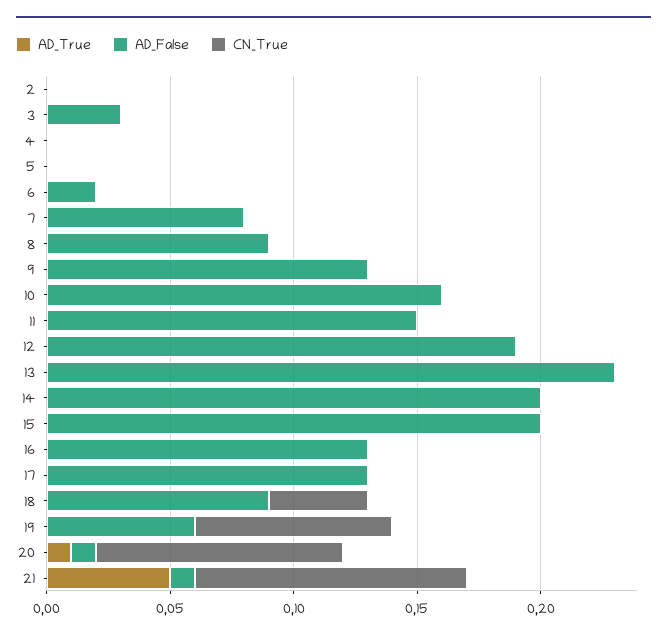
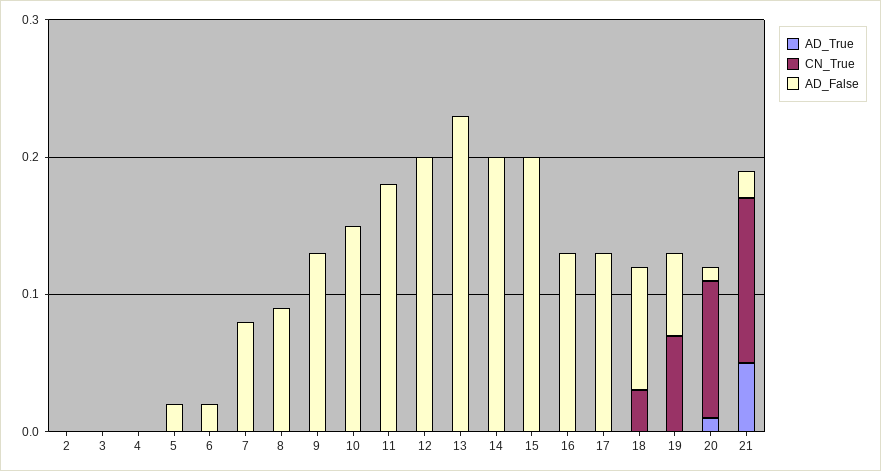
  {
    "AD_True": {
      "2": 0,
      "3": 0,
      "4": 0,
      "5": 0,
      "6": 0,
      "7": 0,
      "8": 0,
      "9": 0,
      "10": 0,
      "11": 0,
      "12": 0,
      "13": 0,
      "14": 0,
      "15": 0,
      "16": 0,
      "17": 0,
      "18": 0,
      "19": 0,
      "20": 0.01,
      "21": 0.05
    },
    "AD_False": {
      "2": 0,
-     "3": 0.03,
+     "3": 0,
      "4": 0,
-     "5": 0,
+     "5": 0.02,
      "6": 0.02,
      "7": 0.08,
      "8": 0.09,
      "9": 0.13,
-     "10": 0.16,
+     "10": 0.15,
-     "11": 0.15,
+     "11": 0.18,
-     "12": 0.19,
+     "12": 0.2,
      "13": 0.23,
      "14": 0.2,
      "15": 0.2,
      "16": 0.13,
      "17": 0.13,
      "18": 0.09,
      "19": 0.06,
      "20": 0.01,
-     "21": 0.01
+     "21": 0.02
    },
    "CN_True": {
      "2": 0,
      "3": 0,
      "4": 0,
      "5": 0,
      "6": 0,
      "7": 0,
      "8": 0,
      "9": 0,
      "10": 0,
      "11": 0,
      "12": 0,
      "13": 0,
      "14": 0,
      "15": 0,
      "16": 0,
      "17": 0,
-     "18": 0.04,
+     "18": 0.03,
-     "19": 0.08,
+     "19": 0.07,
      "20": 0.1,
-     "21": 0.11
+     "21": 0.12
    }
  }

